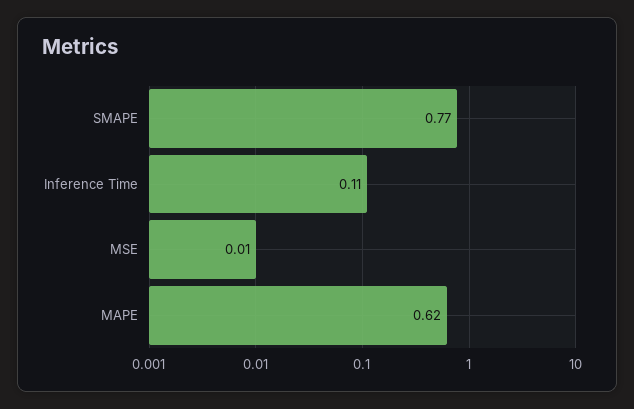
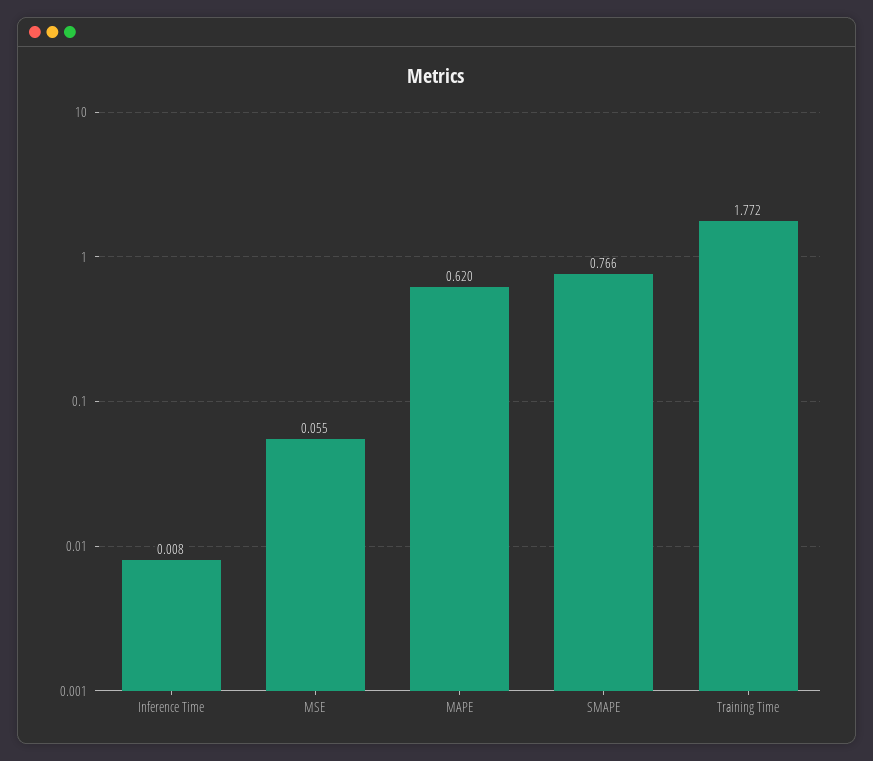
  {
    "SMAPE": 0.766,
-   "Inference Time": 0.11,
+   "Inference Time": 0.008,
-   "MSE": 0.01,
+   "MSE": 0.055,
-   "MAPE": 0.62
+   "MAPE": 0.62,
+   "Training Time": 1.772
  }

